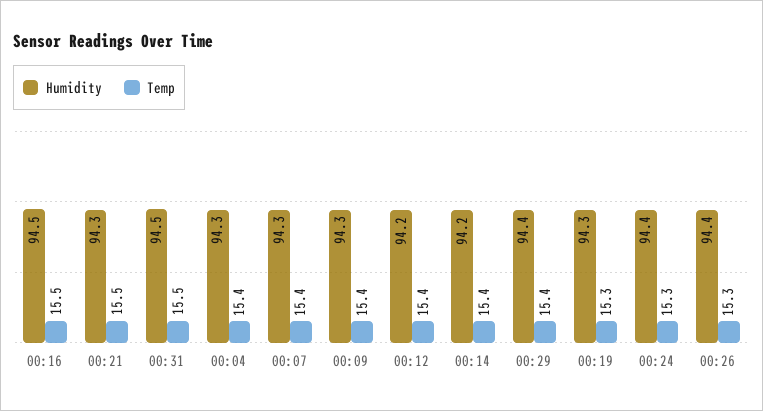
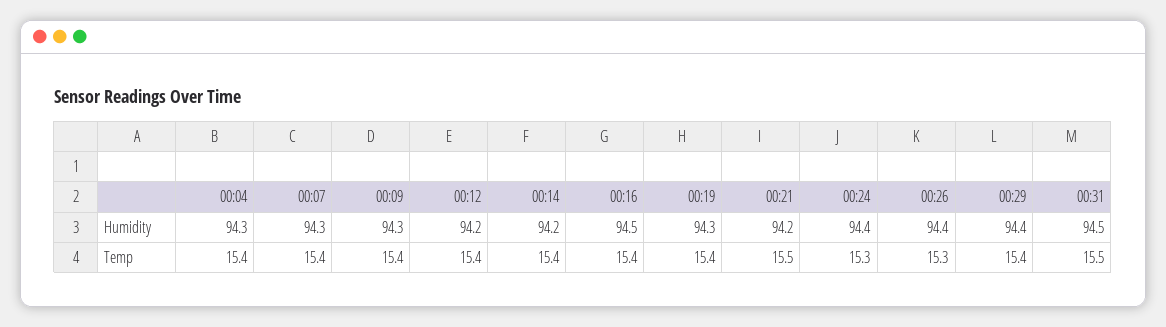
  {
    "Humidity": {
      "00:16": 94.5,
-     "00:21": 94.3,
+     "00:21": 94.2,
      "00:31": 94.5,
      "00:04": 94.3,
      "00:07": 94.3,
      "00:09": 94.3,
      "00:12": 94.2,
      "00:14": 94.2,
      "00:29": 94.4,
      "00:19": 94.3,
      "00:24": 94.4,
      "00:26": 94.4
    },
    "Temp": {
-     "00:16": 15.5,
+     "00:16": 15.4,
      "00:21": 15.5,
      "00:31": 15.5,
      "00:04": 15.4,
      "00:07": 15.4,
      "00:09": 15.4,
      "00:12": 15.4,
      "00:14": 15.4,
      "00:29": 15.4,
-     "00:19": 15.3,
+     "00:19": 15.4,
      "00:24": 15.3,
      "00:26": 15.3
    }
  }

